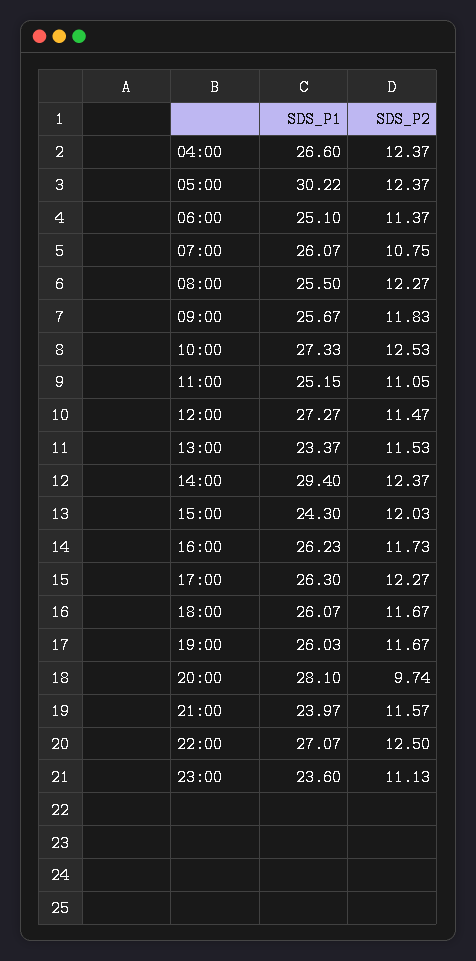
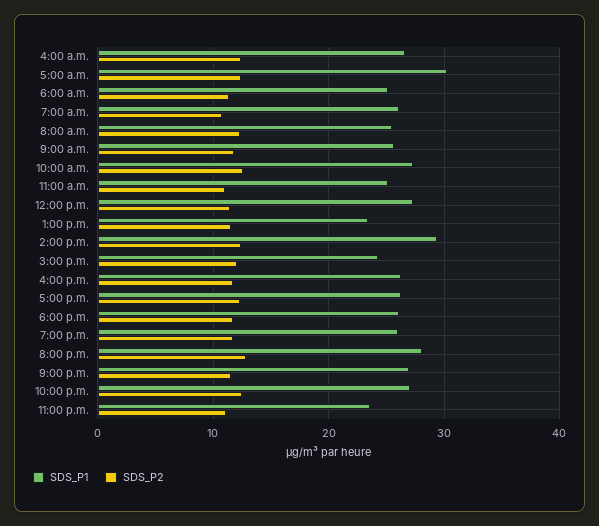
  {
    "SDS_P1": {
      "04:00": 26.6,
      "05:00": 30.22,
      "06:00": 25.1,
      "07:00": 26.07,
      "08:00": 25.5,
      "09:00": 25.67,
      "10:00": 27.33,
      "11:00": 25.15,
      "12:00": 27.27,
      "13:00": 23.37,
      "14:00": 29.4,
      "15:00": 24.3,
      "16:00": 26.23,
      "17:00": 26.3,
      "18:00": 26.07,
      "19:00": 26.03,
      "20:00": 28.1,
-     "21:00": 23.97,
+     "21:00": 27,
      "22:00": 27.07,
      "23:00": 23.6
    },
    "SDS_P2": {
      "04:00": 12.37,
      "05:00": 12.37,
      "06:00": 11.37,
      "07:00": 10.75,
      "08:00": 12.27,
      "09:00": 11.83,
      "10:00": 12.53,
      "11:00": 11.05,
      "12:00": 11.47,
      "13:00": 11.53,
      "14:00": 12.37,
      "15:00": 12.03,
      "16:00": 11.73,
      "17:00": 12.27,
      "18:00": 11.67,
      "19:00": 11.67,
-     "20:00": 9.74,
+     "20:00": 13,
      "21:00": 11.57,
      "22:00": 12.5,
      "23:00": 11.13
    }
  }

